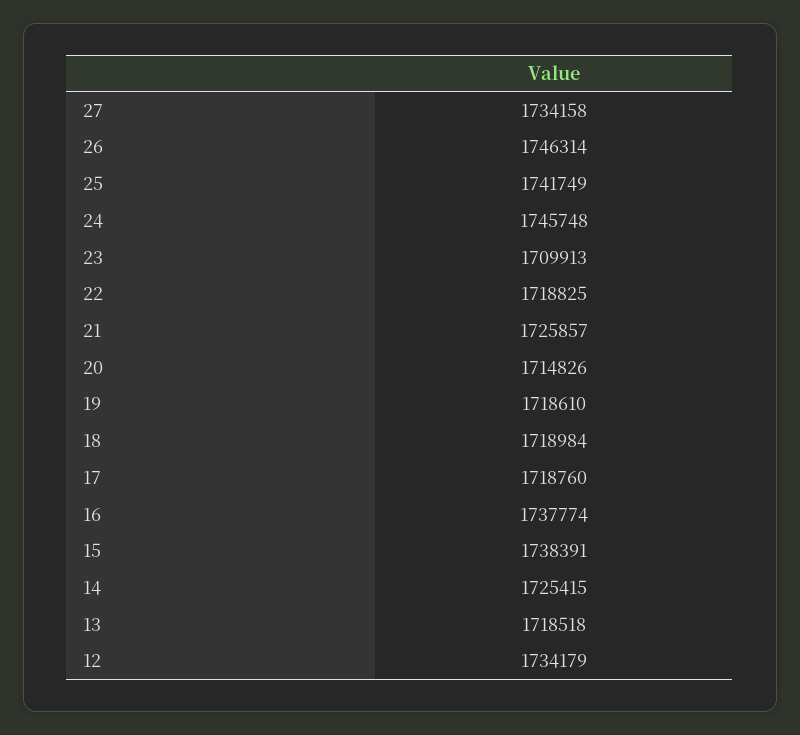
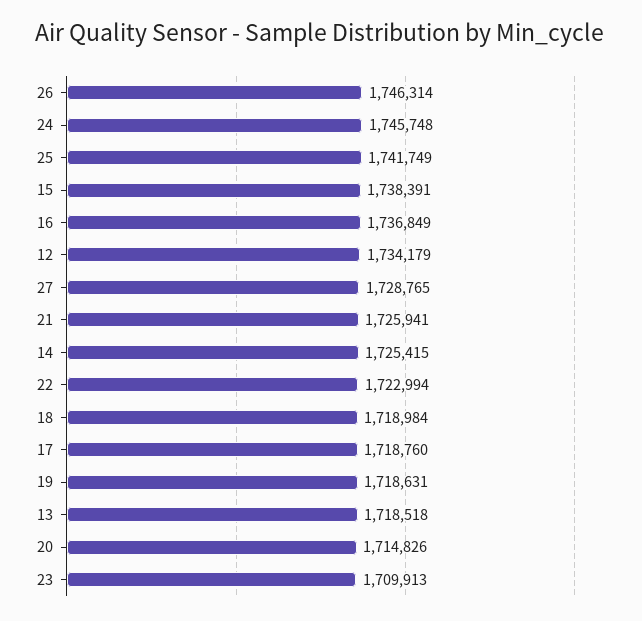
  {
-   "27": 1734158,
+   "27": 1728765,
    "26": 1746314,
    "25": 1741749,
    "24": 1745748,
    "23": 1709913,
-   "22": 1718825,
+   "22": 1722994,
-   "21": 1725857,
+   "21": 1725941,
    "20": 1714826,
-   "19": 1718610,
+   "19": 1718631,
    "18": 1718984,
    "17": 1718760,
-   "16": 1737774,
+   "16": 1736849,
    "15": 1738391,
    "14": 1725415,
    "13": 1718518,
    "12": 1734179
  }

